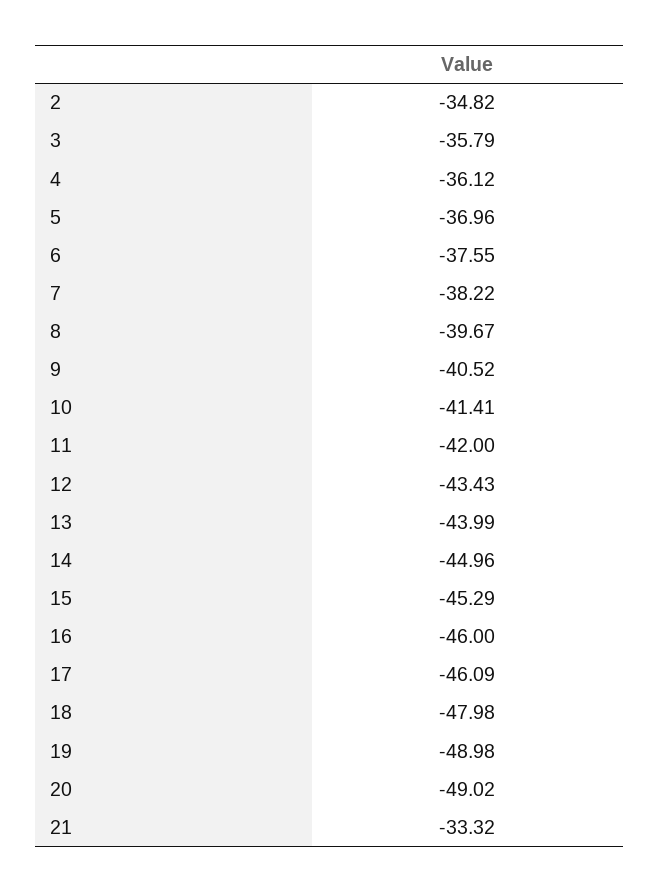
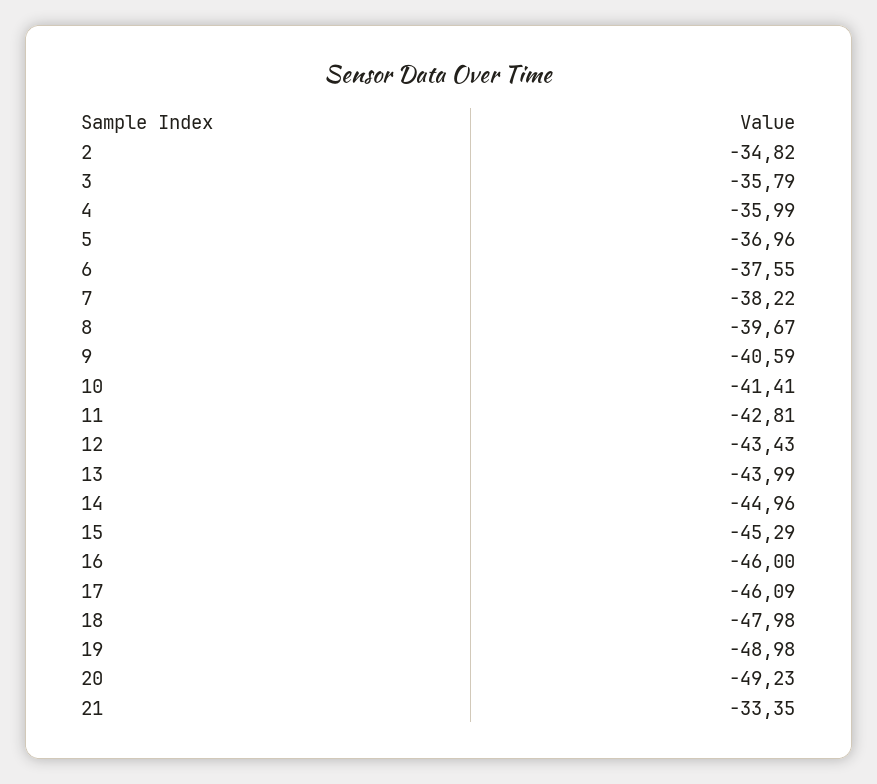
  {
    "2": -34.82,
    "3": -35.79,
-   "4": -36.12,
+   "4": -35.99,
    "5": -36.96,
    "6": -37.55,
    "7": -38.22,
    "8": -39.67,
-   "9": -40.52,
+   "9": -40.59,
    "10": -41.41,
-   "11": -42,
+   "11": -42.81,
    "12": -43.43,
    "13": -43.99,
    "14": -44.96,
    "15": -45.29,
    "16": -46,
    "17": -46.09,
    "18": -47.98,
    "19": -48.98,
-   "20": -49.02,
+   "20": -49.23,
-   "21": -33.32
+   "21": -33.35
  }

